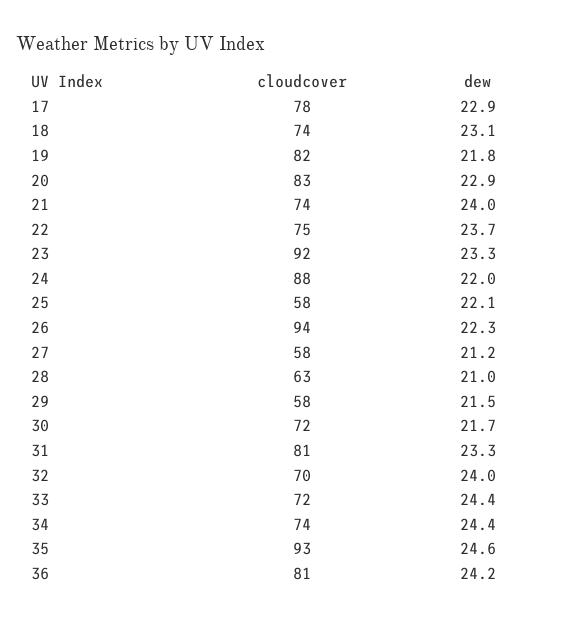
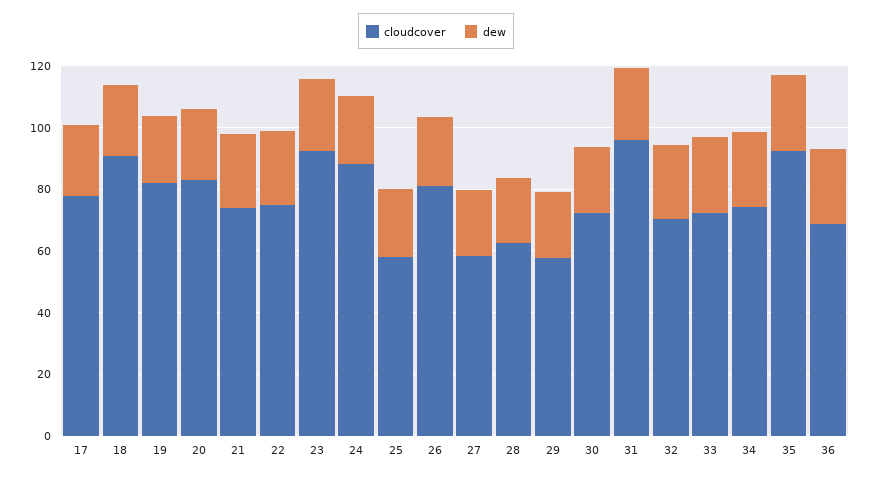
  {
    "cloudcover": {
      "17": 78,
-     "18": 74,
+     "18": 90,
      "19": 82,
      "20": 83,
      "21": 74,
      "22": 75,
      "23": 92,
      "24": 88,
      "25": 58,
-     "26": 94,
+     "26": 80,
      "27": 58,
      "28": 63,
      "29": 58,
      "30": 72,
-     "31": 81,
+     "31": 95,
      "32": 70,
      "33": 72,
      "34": 74,
      "35": 93,
-     "36": 81
+     "36": 70
    },
    "dew": {
      "17": 22.9,
      "18": 23.1,
      "19": 21.8,
      "20": 22.9,
      "21": 24,
      "22": 23.7,
      "23": 23.3,
      "24": 22,
      "25": 22.1,
      "26": 22.3,
      "27": 21.2,
      "28": 21,
      "29": 21.5,
      "30": 21.7,
      "31": 23.3,
      "32": 24,
      "33": 24.4,
      "34": 24.4,
      "35": 24.6,
      "36": 24.2
    }
  }

